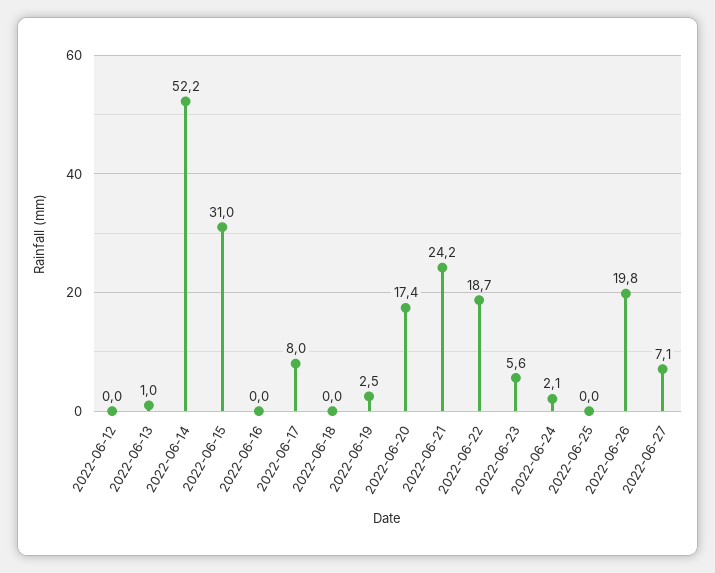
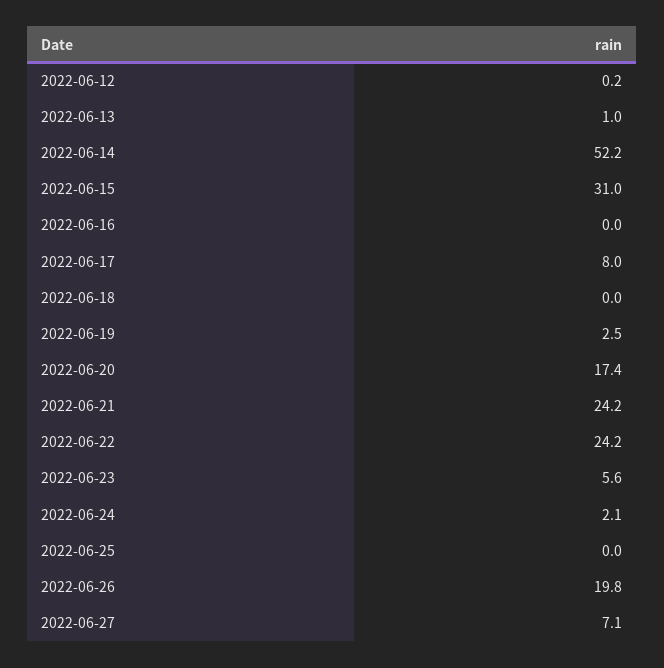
  {
-   "2022-06-12": 0,
+   "2022-06-12": 0.2,
    "2022-06-13": 1,
    "2022-06-14": 52.2,
    "2022-06-15": 31,
    "2022-06-16": 0,
    "2022-06-17": 8,
    "2022-06-18": 0,
    "2022-06-19": 2.5,
    "2022-06-20": 17.4,
    "2022-06-21": 24.2,
-   "2022-06-22": 18.7,
+   "2022-06-22": 24.2,
    "2022-06-23": 5.6,
    "2022-06-24": 2.1,
    "2022-06-25": 0,
    "2022-06-26": 19.8,
    "2022-06-27": 7.1
  }

